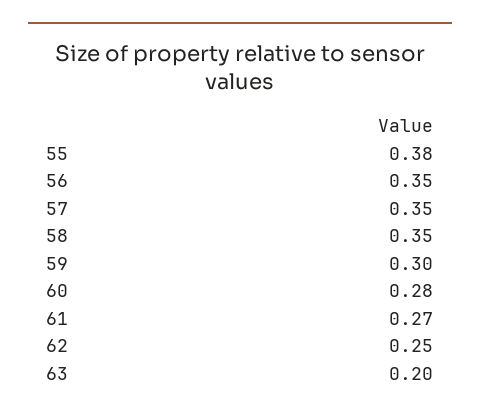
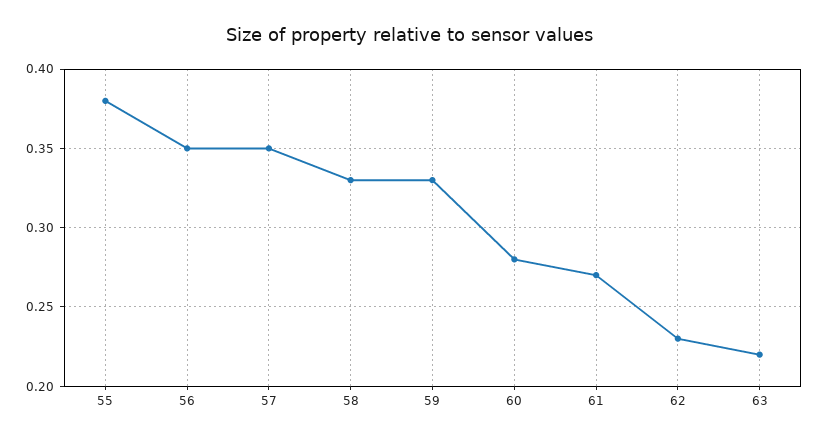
  {
    "55": 0.38,
    "56": 0.35,
    "57": 0.35,
-   "58": 0.35,
+   "58": 0.33,
-   "59": 0.3,
+   "59": 0.33,
    "60": 0.28,
    "61": 0.27,
-   "62": 0.25,
+   "62": 0.23,
-   "63": 0.2
+   "63": 0.22
  }

